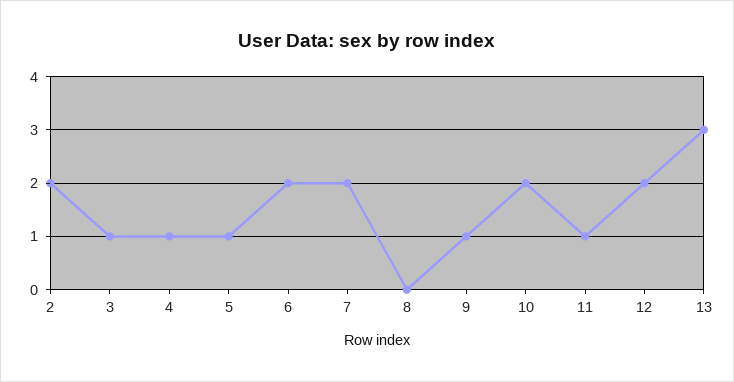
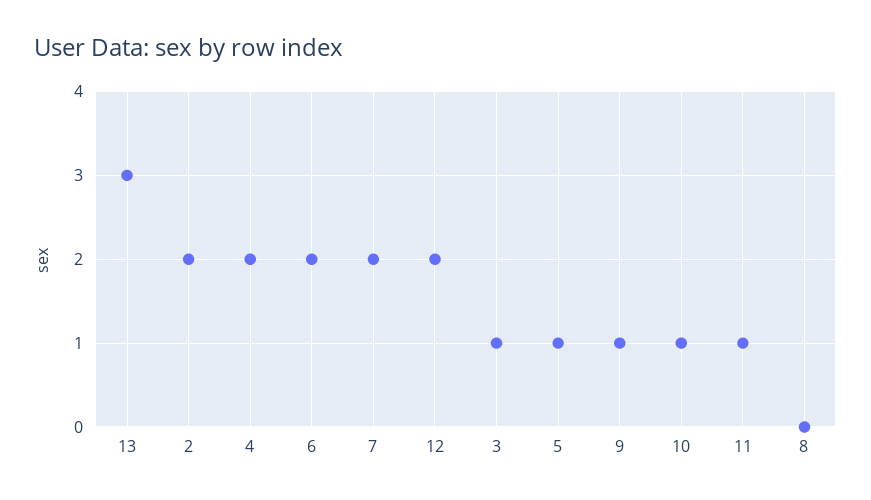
  {
    "2": 2,
    "3": 1,
-   "4": 1,
+   "4": 2,
    "5": 1,
    "6": 2,
    "7": 2,
    "8": 0,
    "9": 1,
-   "10": 2,
+   "10": 1,
    "11": 1,
    "12": 2,
    "13": 3
  }

